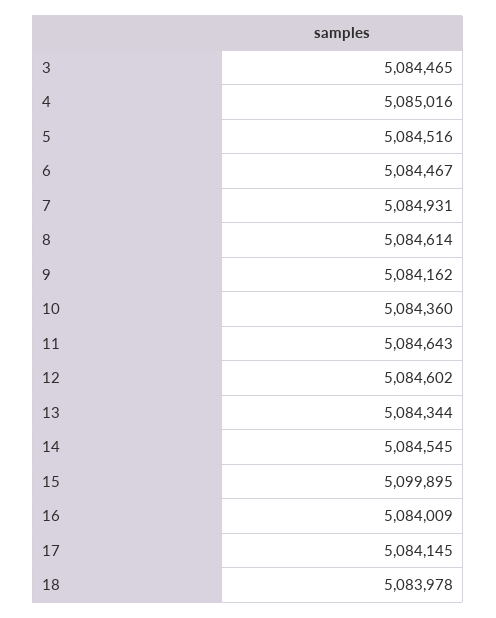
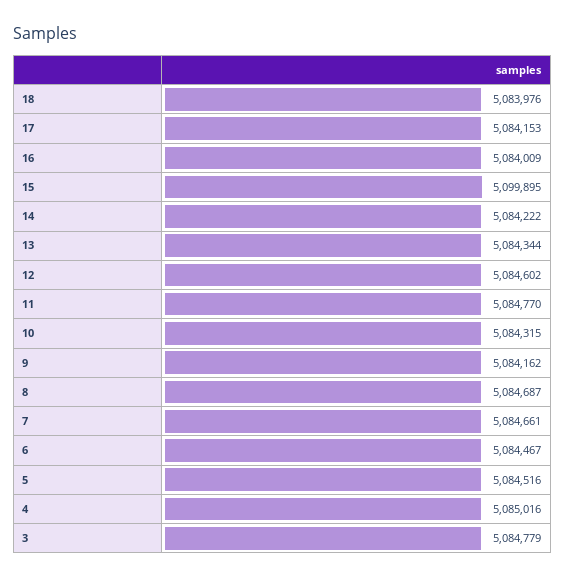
  {
-   "3": 5084465,
+   "3": 5084779,
    "4": 5085016,
    "5": 5084516,
    "6": 5084467,
-   "7": 5084931,
+   "7": 5084661,
-   "8": 5084614,
+   "8": 5084687,
    "9": 5084162,
-   "10": 5084360,
+   "10": 5084315,
-   "11": 5084643,
+   "11": 5084770,
    "12": 5084602,
    "13": 5084344,
-   "14": 5084545,
+   "14": 5084222,
    "15": 5099895,
    "16": 5084009,
-   "17": 5084145,
+   "17": 5084153,
-   "18": 5083978
+   "18": 5083976
  }

